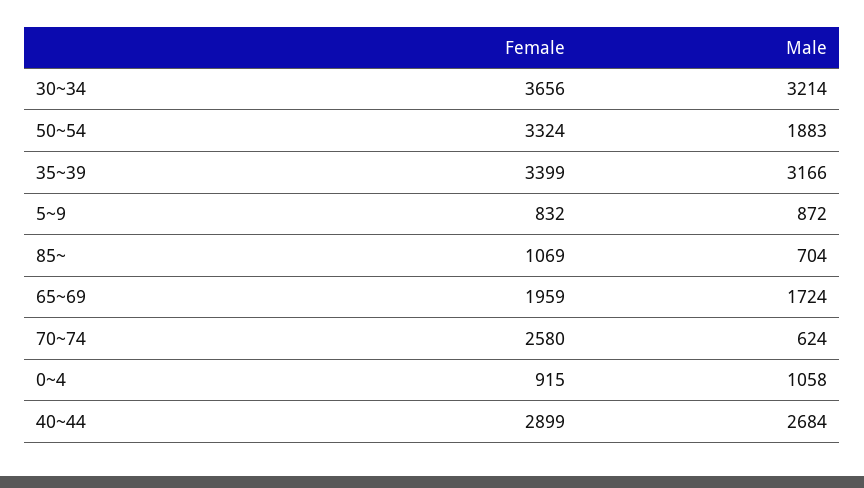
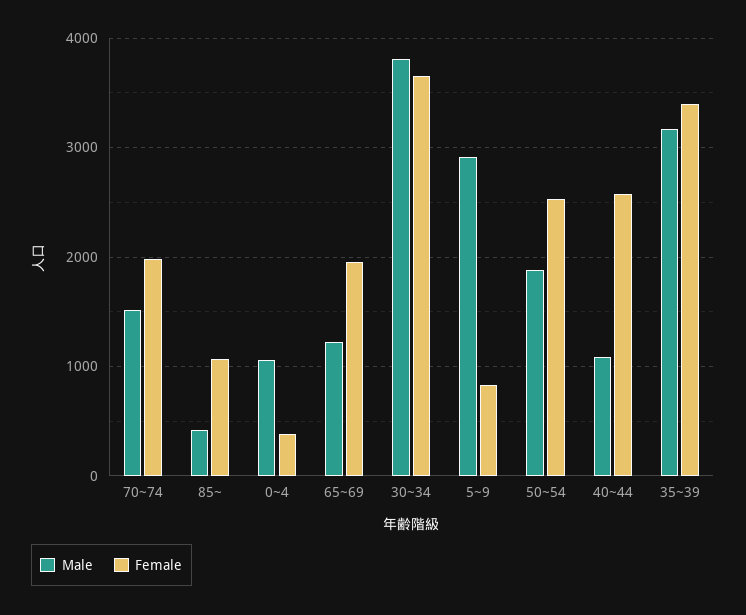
  {
    "Female": {
      "30~34": 3656,
-     "50~54": 3324,
+     "50~54": 2500,
      "35~39": 3399,
      "5~9": 832,
      "85~": 1069,
      "65~69": 1959,
-     "70~74": 2580,
+     "70~74": 2000,
-     "0~4": 915,
+     "0~4": 400,
-     "40~44": 2899
+     "40~44": 2600
    },
    "Male": {
-     "30~34": 3214,
+     "30~34": 3800,
      "50~54": 1883,
      "35~39": 3166,
-     "5~9": 872,
+     "5~9": 2900,
-     "85~": 704,
+     "85~": 400,
-     "65~69": 1724,
+     "65~69": 1200,
-     "70~74": 624,
+     "70~74": 1500,
      "0~4": 1058,
-     "40~44": 2684
+     "40~44": 1100
    }
  }

